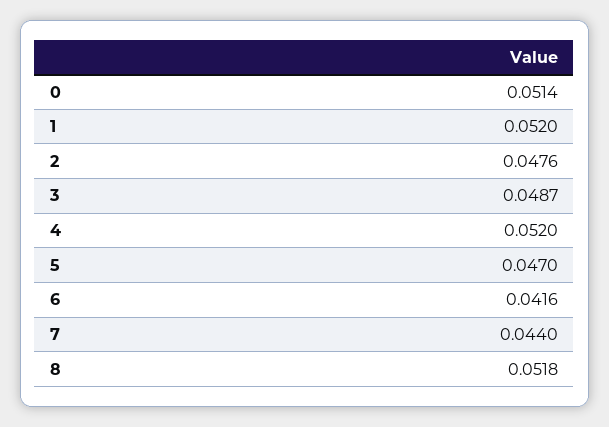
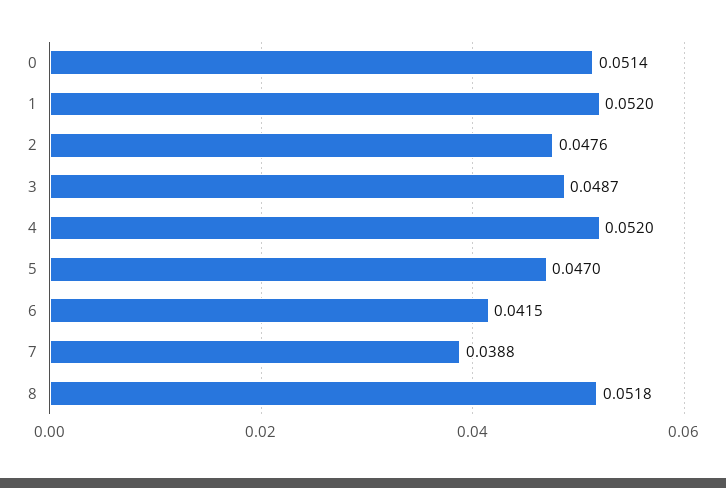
  {
    "0": 0.0514,
    "1": 0.052,
    "2": 0.0476,
    "3": 0.0487,
    "4": 0.052,
    "5": 0.047,
-   "6": 0.0416,
+   "6": 0.0415,
-   "7": 0.044,
+   "7": 0.0388,
    "8": 0.0518
  }

